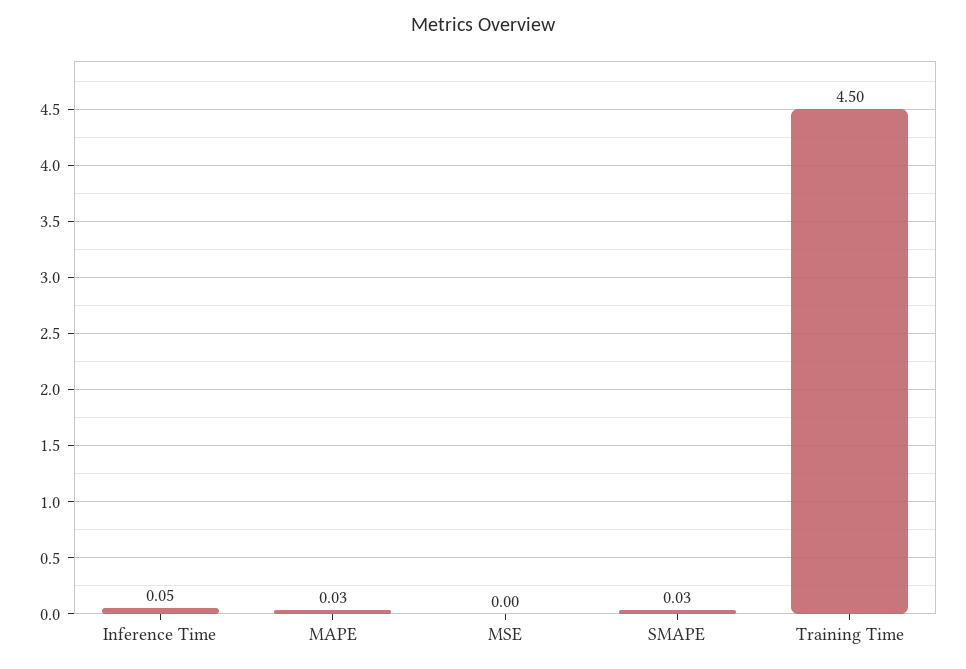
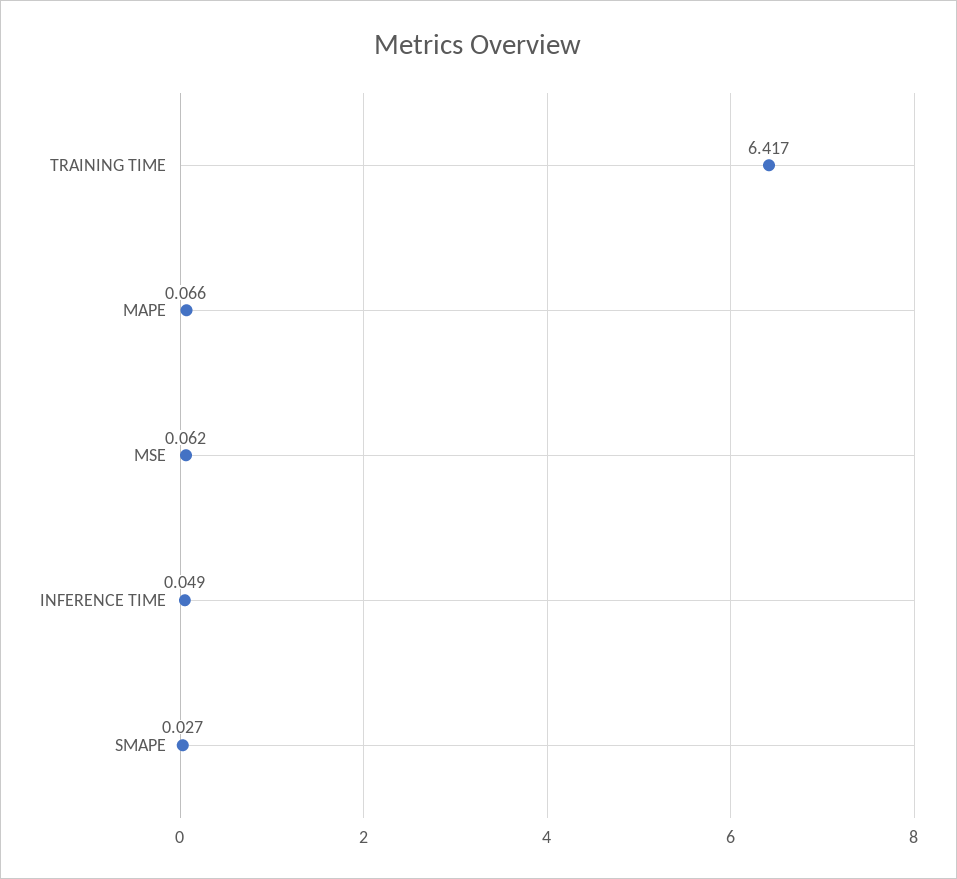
  {
    "Inference Time": 0.049,
-   "MAPE": 0.03,
+   "MAPE": 0.066,
-   "MSE": 0,
+   "MSE": 0.062,
    "SMAPE": 0.027,
-   "Training Time": 4.5
+   "Training Time": 6.417
  }

